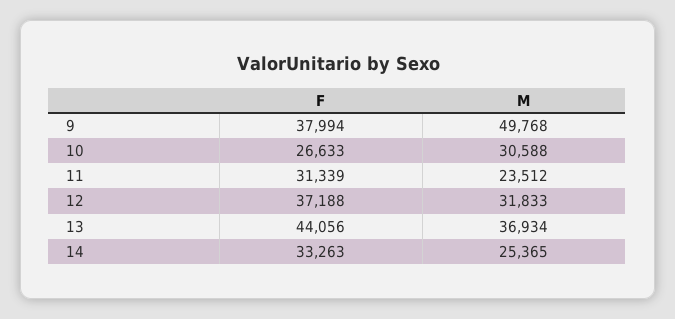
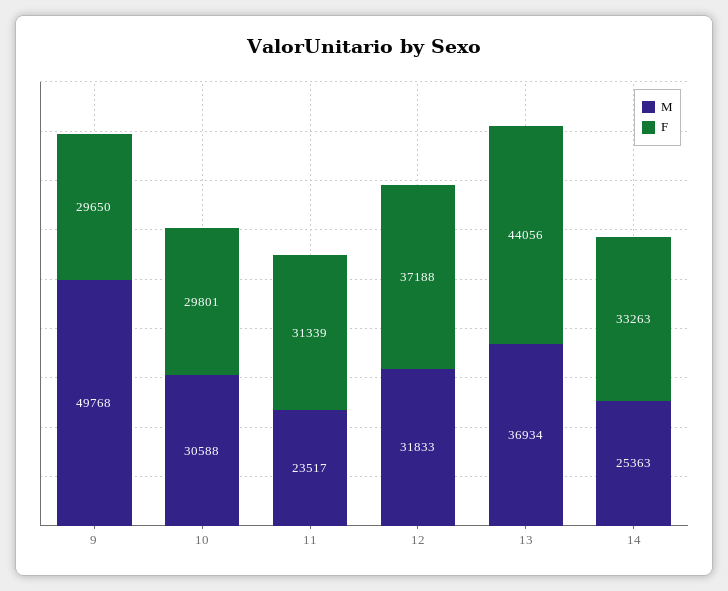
  {
    "F": {
-     "9": 37994,
+     "9": 29650,
-     "10": 26633,
+     "10": 29801,
      "11": 31339,
      "12": 37188,
      "13": 44056,
      "14": 33263
    },
    "M": {
      "9": 49768,
      "10": 30588,
-     "11": 23512,
+     "11": 23517,
      "12": 31833,
      "13": 36934,
-     "14": 25365
+     "14": 25363
    }
  }

